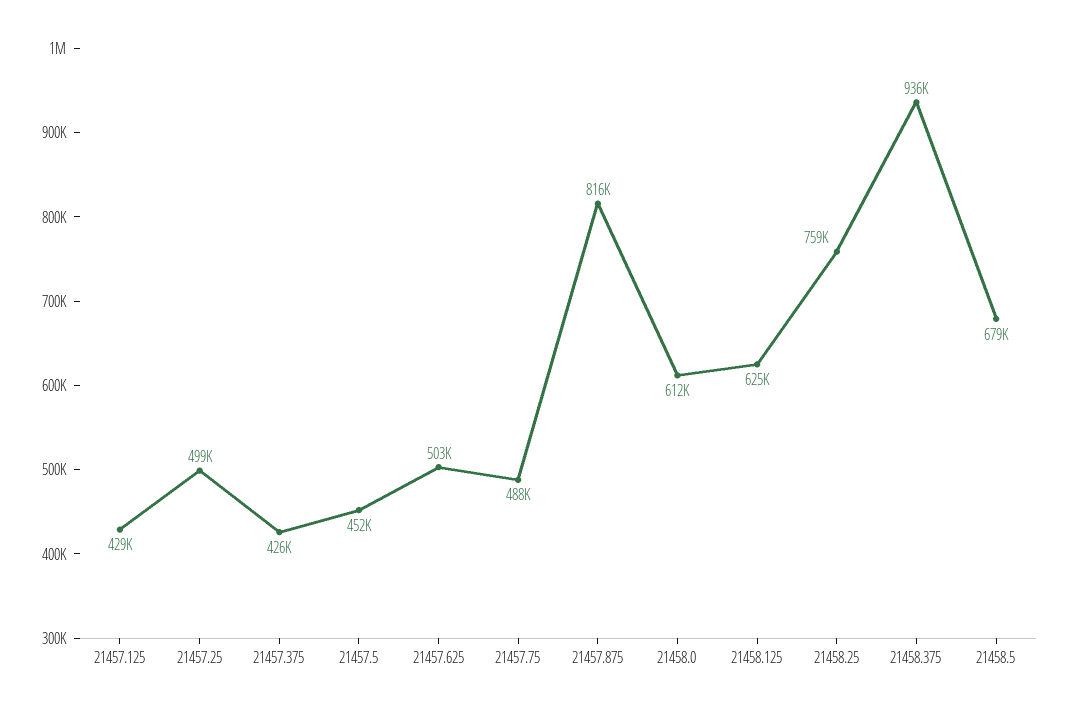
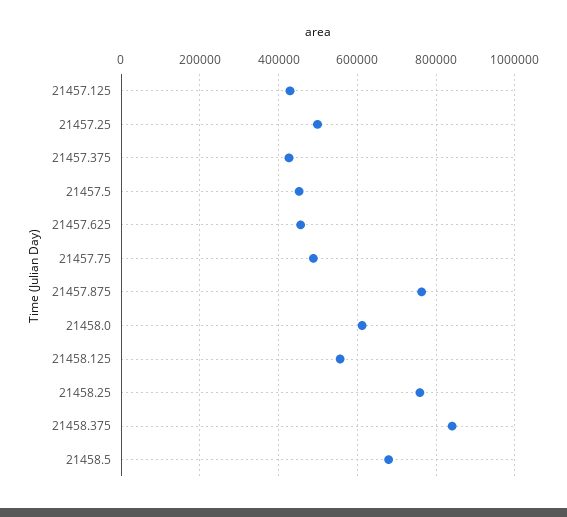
  {
    "21457.125": 429000,
    "21457.25": 499000,
    "21457.375": 426000,
    "21457.5": 452000,
-   "21457.625": 503000,
+   "21457.625": 460000,
    "21457.75": 488000,
-   "21457.875": 816000,
+   "21457.875": 760000,
    "21458.0": 612000,
-   "21458.125": 625000,
+   "21458.125": 560000,
    "21458.25": 759000,
-   "21458.375": 936000,
+   "21458.375": 840000,
    "21458.5": 679000
  }

